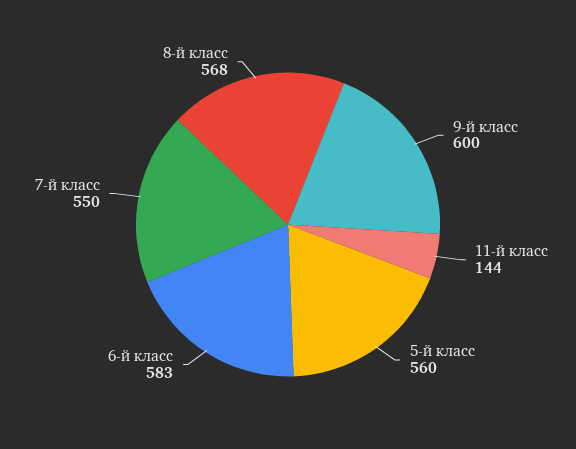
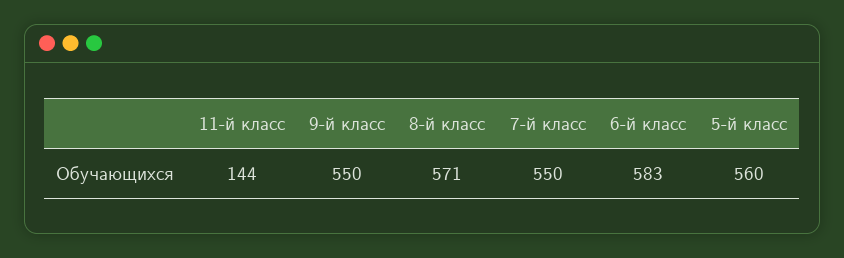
  {
-   "9-й класс": 600,
+   "9-й класс": 550,
    "11-й класс": 144,
    "5-й класс": 560,
    "6-й класс": 583,
    "7-й класс": 550,
-   "8-й класс": 568
+   "8-й класс": 571
  }

